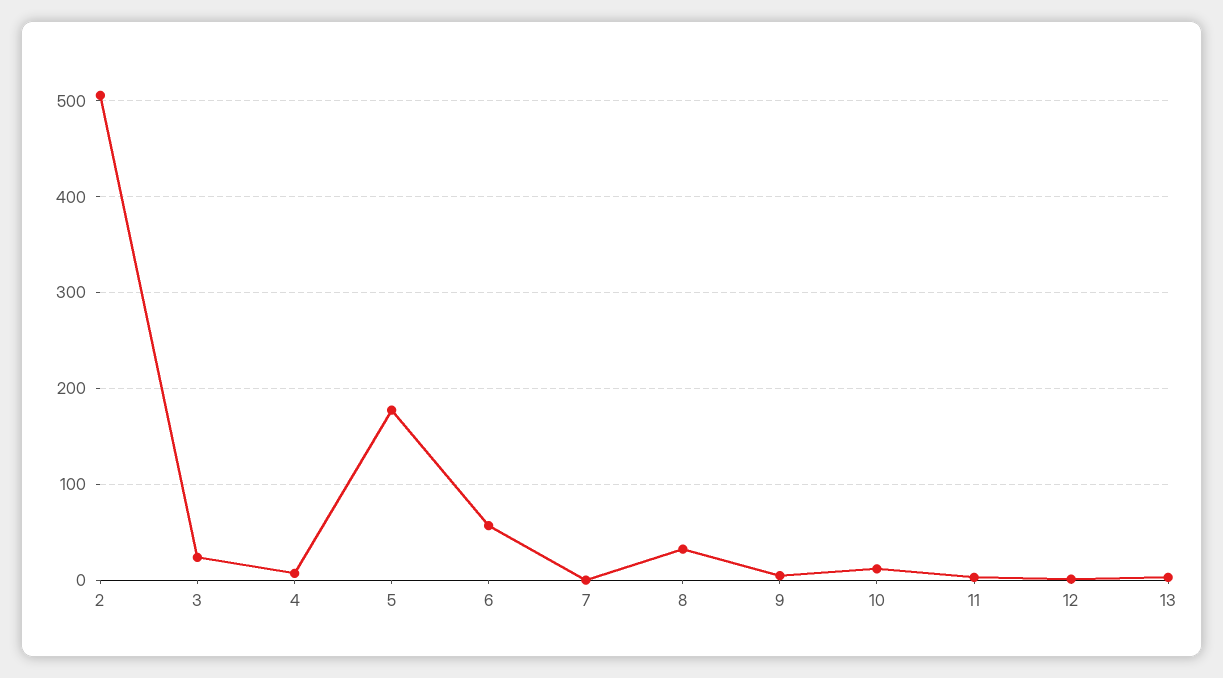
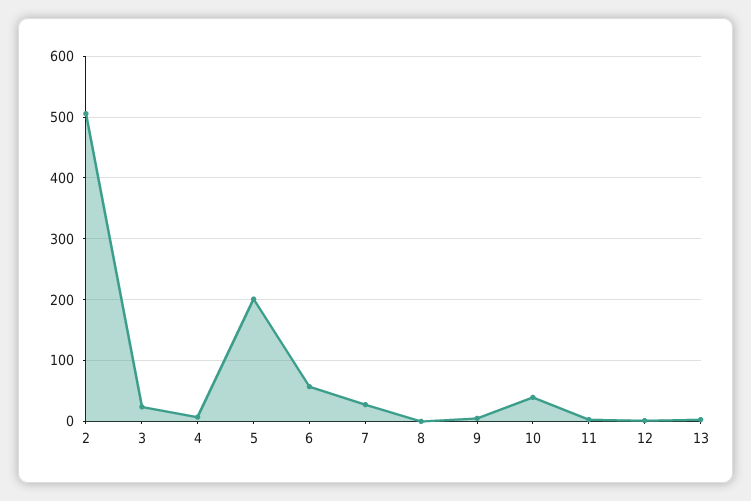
  {
    "2": 510,
    "3": 20,
    "4": 10,
-   "5": 180,
+   "5": 200,
    "6": 60,
-   "7": 0,
+   "7": 30,
-   "8": 30,
+   "8": 0,
    "9": 0,
-   "10": 10,
+   "10": 40,
    "11": 0,
    "12": 0,
    "13": 0
  }

